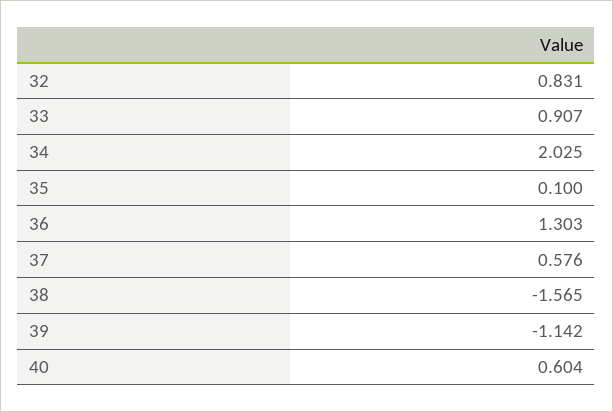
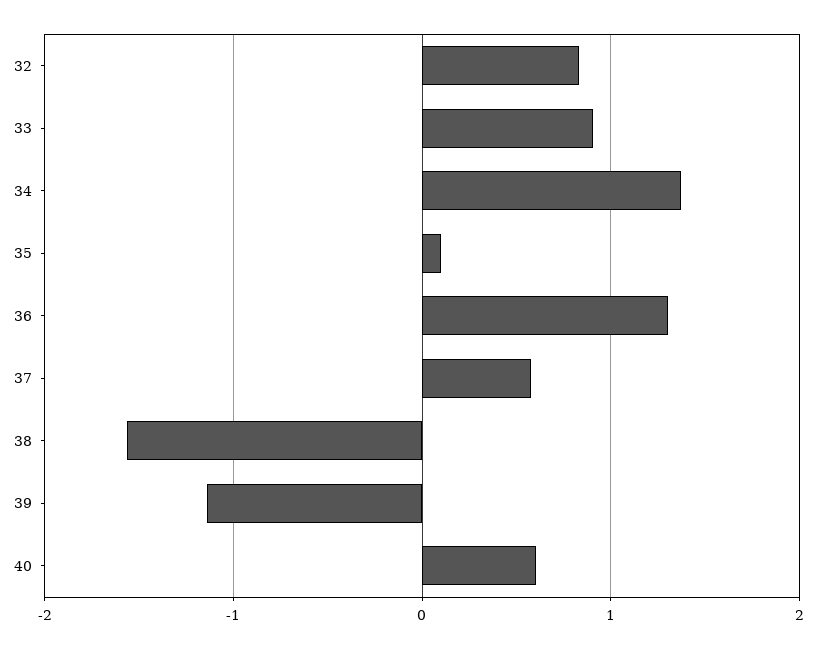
  {
    "32": 0.831,
    "33": 0.907,
-   "34": 2.025,
+   "34": 1.4,
    "35": 0.1,
    "36": 1.303,
    "37": 0.576,
    "38": -1.565,
    "39": -1.142,
    "40": 0.604
  }

